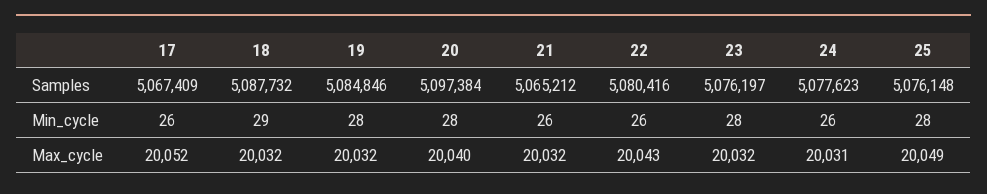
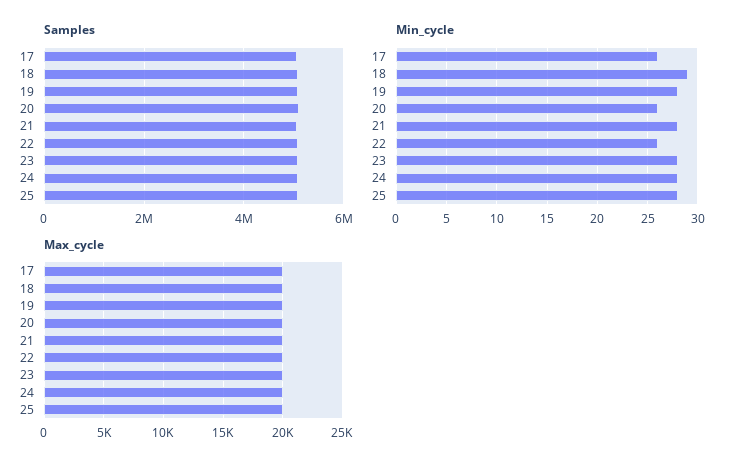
  {
    "Samples": {
      "17": 5067409,
      "18": 5087732,
      "19": 5084846,
      "20": 5097384,
      "21": 5065212,
      "22": 5080416,
      "23": 5076197,
      "24": 5077623,
      "25": 5076148
    },
    "Min_cycle": {
      "17": 26,
      "18": 29,
      "19": 28,
-     "20": 28,
+     "20": 26,
-     "21": 26,
+     "21": 28,
      "22": 26,
      "23": 28,
-     "24": 26,
+     "24": 28,
      "25": 28
    },
    "Max_cycle": {
      "17": 20052,
      "18": 20032,
      "19": 20032,
      "20": 20040,
      "21": 20032,
      "22": 20043,
      "23": 20032,
      "24": 20031,
      "25": 20049
    }
  }

